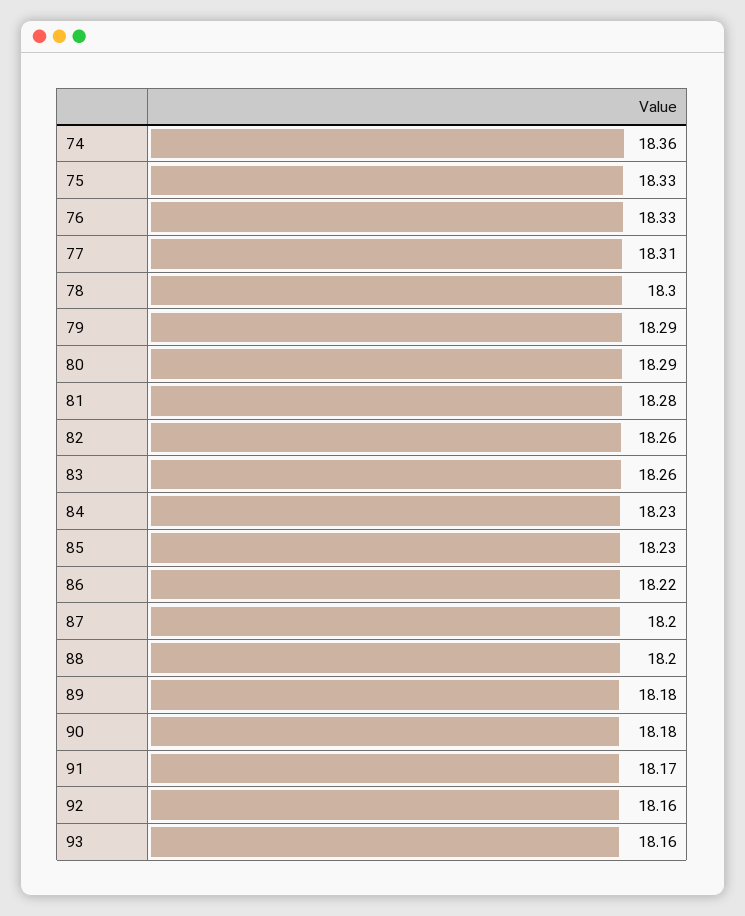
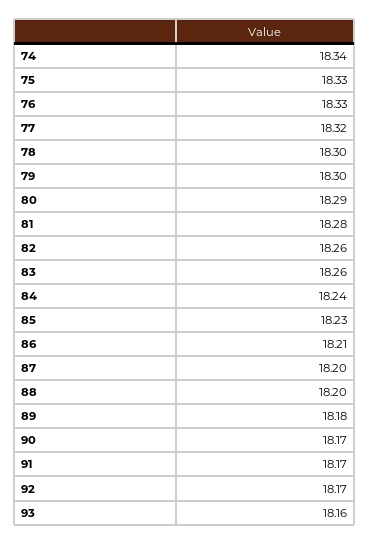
  {
-   "74": 18.36,
+   "74": 18.34,
    "75": 18.33,
    "76": 18.33,
-   "77": 18.31,
+   "77": 18.32,
    "78": 18.3,
-   "79": 18.29,
+   "79": 18.3,
    "80": 18.29,
    "81": 18.28,
    "82": 18.26,
    "83": 18.26,
-   "84": 18.23,
+   "84": 18.24,
    "85": 18.23,
-   "86": 18.22,
+   "86": 18.21,
    "87": 18.2,
    "88": 18.2,
    "89": 18.18,
-   "90": 18.18,
+   "90": 18.17,
    "91": 18.17,
-   "92": 18.16,
+   "92": 18.17,
    "93": 18.16
  }

